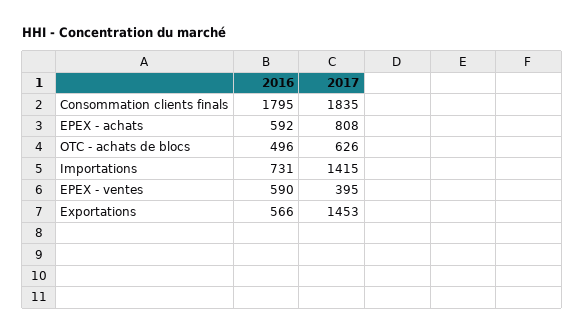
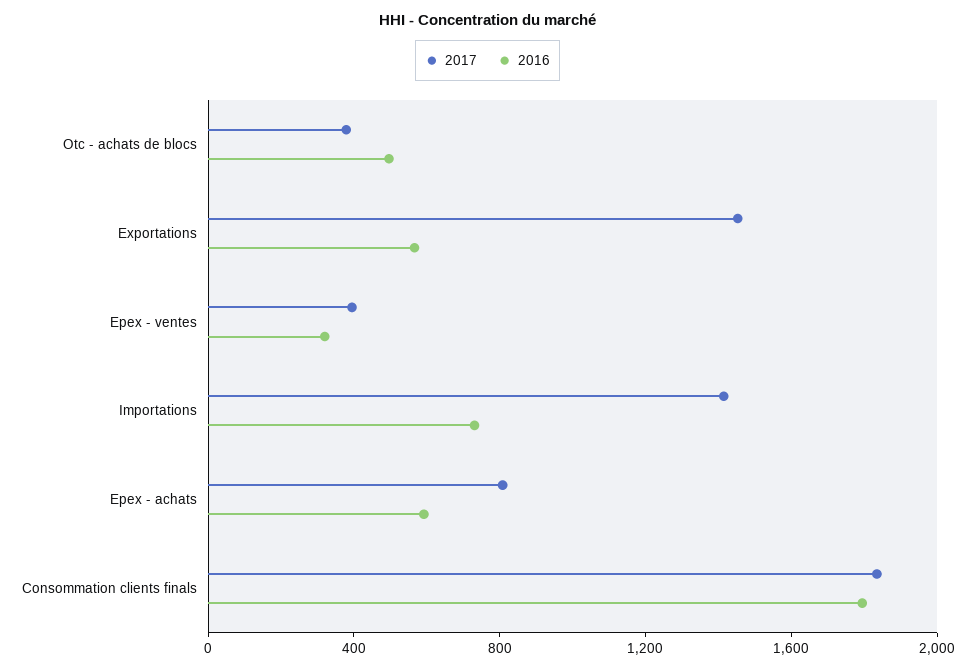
  {
    "2016": {
      "Consommation clients finals": 1795,
      "EPEX - achats": 592,
      "OTC - achats de blocs": 496,
      "Importations": 731,
-     "EPEX - ventes": 590,
+     "EPEX - ventes": 300,
      "Exportations": 566
    },
    "2017": {
      "Consommation clients finals": 1835,
      "EPEX - achats": 808,
-     "OTC - achats de blocs": 626,
+     "OTC - achats de blocs": 400,
      "Importations": 1415,
      "EPEX - ventes": 395,
      "Exportations": 1453
    }
  }

